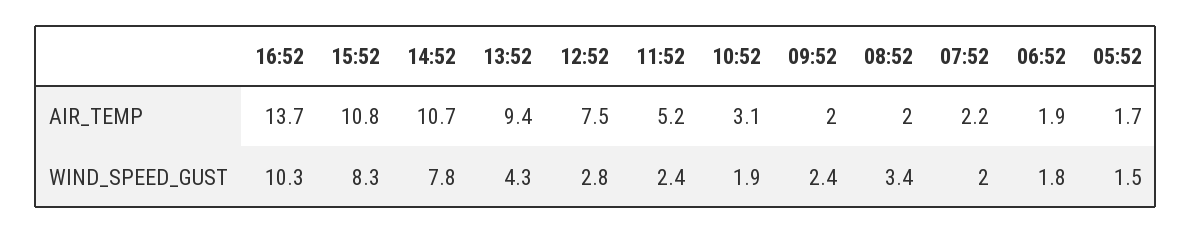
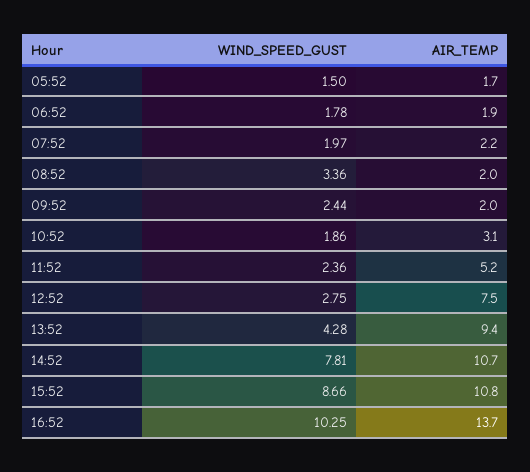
  {
    "16:52": {
      "AIR_TEMP": 13.7,
      "WIND_SPEED_GUST": 10.25
    },
    "15:52": {
      "AIR_TEMP": 10.8,
-     "WIND_SPEED_GUST": 8.3
+     "WIND_SPEED_GUST": 8.66
    },
    "14:52": {
      "AIR_TEMP": 10.7,
      "WIND_SPEED_GUST": 7.81
    },
    "13:52": {
      "AIR_TEMP": 9.4,
      "WIND_SPEED_GUST": 4.28
    },
    "12:52": {
      "AIR_TEMP": 7.5,
      "WIND_SPEED_GUST": 2.75
    },
    "11:52": {
      "AIR_TEMP": 5.2,
      "WIND_SPEED_GUST": 2.36
    },
    "10:52": {
      "AIR_TEMP": 3.1,
      "WIND_SPEED_GUST": 1.86
    },
    "09:52": {
      "AIR_TEMP": 2,
      "WIND_SPEED_GUST": 2.44
    },
    "08:52": {
      "AIR_TEMP": 2,
      "WIND_SPEED_GUST": 3.36
    },
    "07:52": {
      "AIR_TEMP": 2.2,
      "WIND_SPEED_GUST": 1.97
    },
    "06:52": {
      "AIR_TEMP": 1.9,
      "WIND_SPEED_GUST": 1.78
    },
    "05:52": {
      "AIR_TEMP": 1.7,
      "WIND_SPEED_GUST": 1.5
    }
  }

